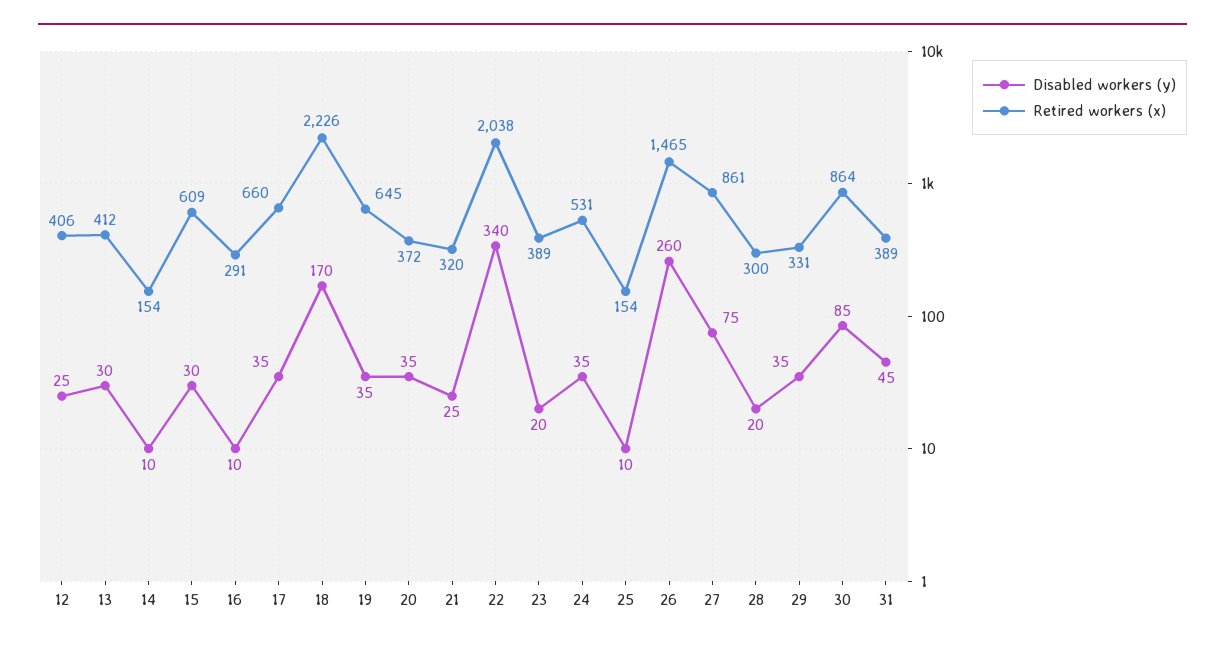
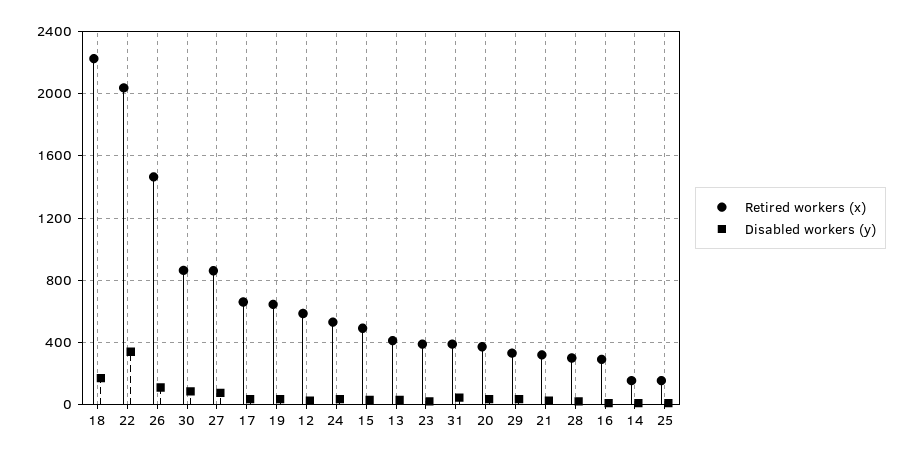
  {
    "Disabled workers (y)": {
      "12": 25,
      "13": 30,
      "14": 10,
      "15": 30,
      "16": 10,
      "17": 35,
      "18": 170,
      "19": 35,
      "20": 35,
      "21": 25,
      "22": 340,
      "23": 20,
      "24": 35,
      "25": 10,
-     "26": 260,
+     "26": 100,
      "27": 75,
      "28": 20,
      "29": 35,
      "30": 85,
      "31": 45
    },
    "Retired workers (x)": {
-     "12": 406,
+     "12": 600,
      "13": 412,
      "14": 154,
-     "15": 609,
+     "15": 500,
      "16": 291,
      "17": 660,
      "18": 2226,
      "19": 645,
      "20": 372,
      "21": 320,
      "22": 2038,
      "23": 389,
      "24": 531,
      "25": 154,
      "26": 1465,
      "27": 861,
      "28": 300,
      "29": 331,
      "30": 864,
      "31": 389
    }
  }

